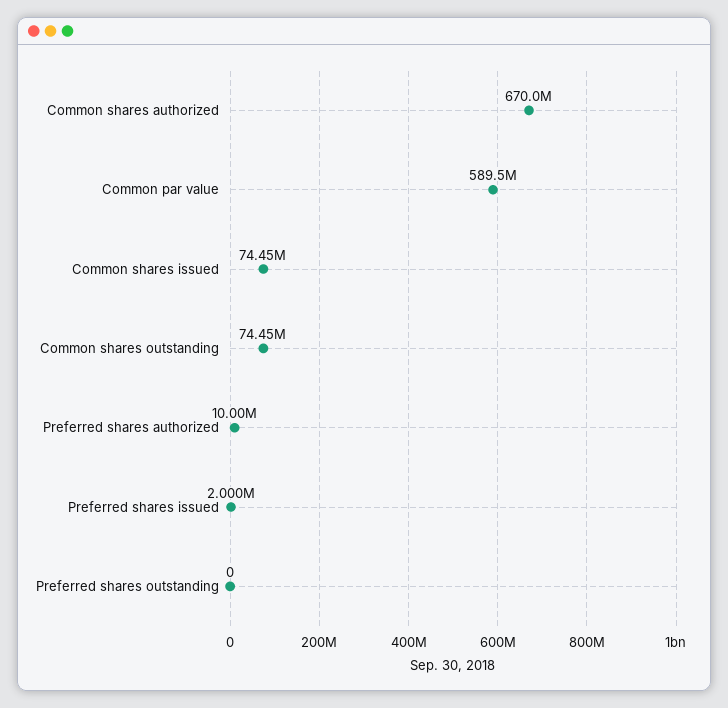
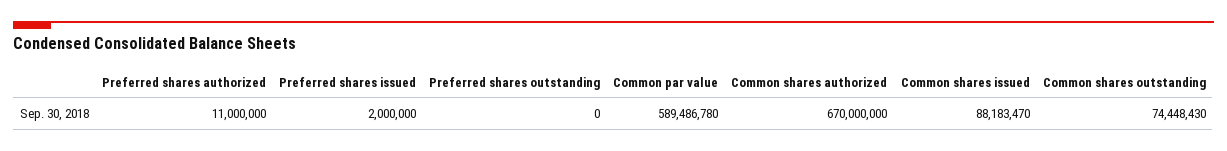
  {
    "Common shares authorized": 670000000,
    "Common par value": 589486780,
-   "Common shares issued": 74450000,
+   "Common shares issued": 88183470,
    "Common shares outstanding": 74448430,
-   "Preferred shares authorized": 10000000,
+   "Preferred shares authorized": 11000000,
    "Preferred shares issued": 2000000,
    "Preferred shares outstanding": 0
  }

